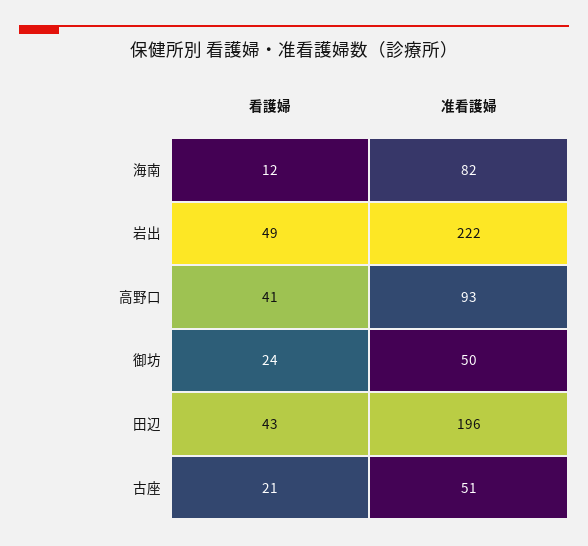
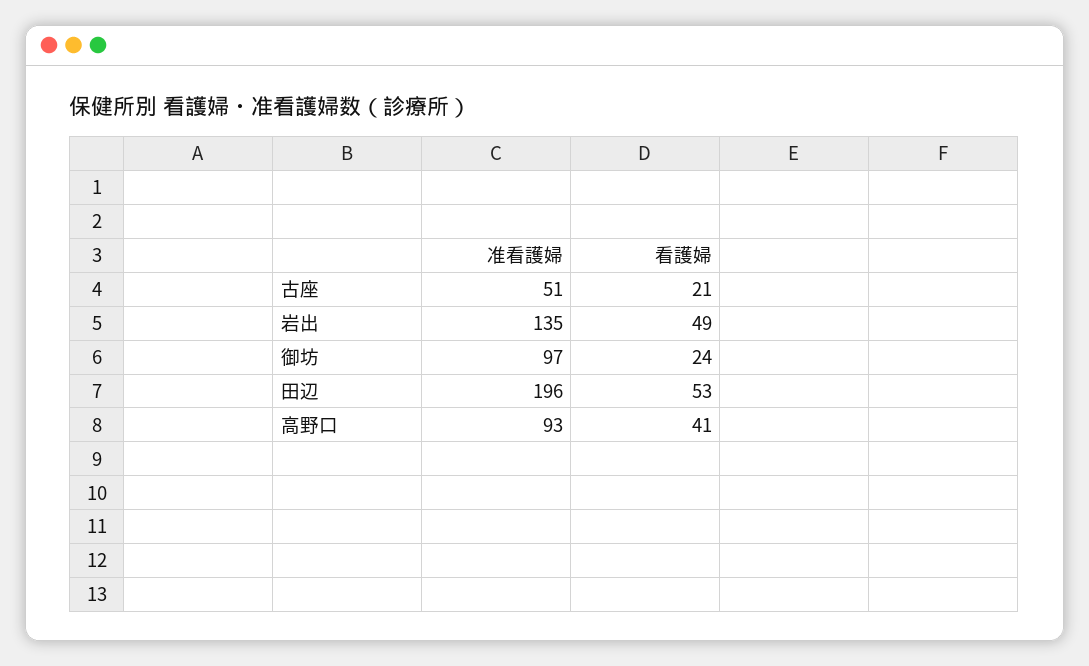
  {
    "看護婦": {
-     "海南": 12,
      "岩出": 49,
      "高野口": 41,
      "御坊": 24,
-     "田辺": 43,
+     "田辺": 53,
      "古座": 21
    },
    "准看護婦": {
-     "海南": 82,
-     "岩出": 222,
+     "岩出": 135,
      "高野口": 93,
-     "御坊": 50,
+     "御坊": 97,
      "田辺": 196,
      "古座": 51
    }
  }

